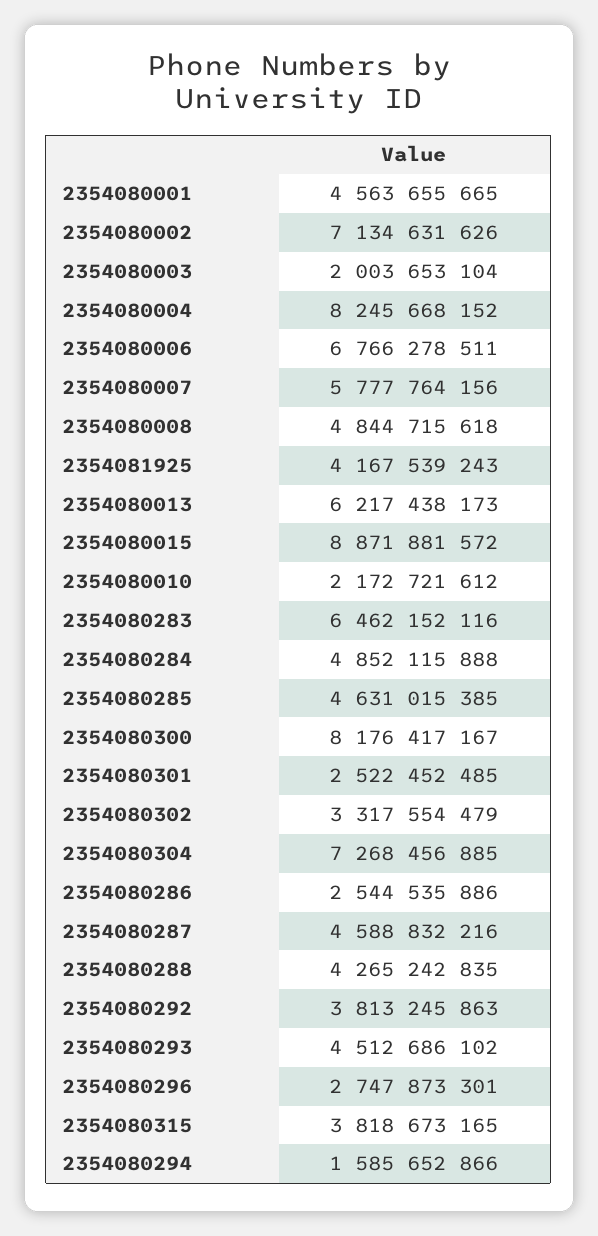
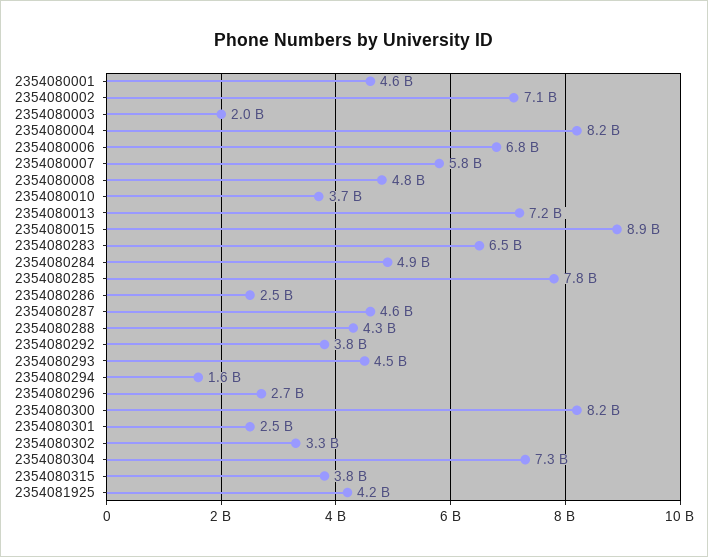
  {
    "2354080001": 4563655665,
    "2354080002": 7134631626,
    "2354080003": 2003653104,
    "2354080004": 8245668152,
    "2354080006": 6766278511,
    "2354080007": 5777764156,
    "2354080008": 4844715618,
    "2354081925": 4167539243,
-   "2354080013": 6217438173,
+   "2354080013": 7200000000,
    "2354080015": 8871881572,
-   "2354080010": 2172721612,
+   "2354080010": 3700000000,
    "2354080283": 6462152116,
    "2354080284": 4852115888,
-   "2354080285": 4631015385,
+   "2354080285": 7800000000,
    "2354080300": 8176417167,
    "2354080301": 2522452485,
    "2354080302": 3317554479,
    "2354080304": 7268456885,
    "2354080286": 2544535886,
    "2354080287": 4588832216,
    "2354080288": 4265242835,
    "2354080292": 3813245863,
    "2354080293": 4512686102,
    "2354080296": 2747873301,
    "2354080315": 3818673165,
    "2354080294": 1585652866
  }

